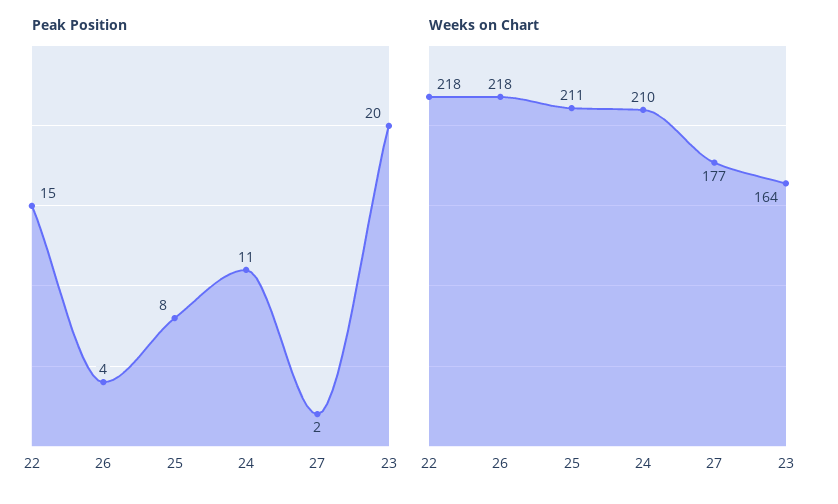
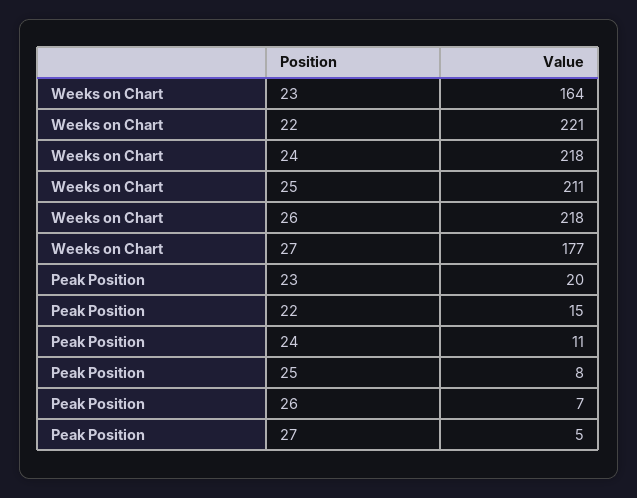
  {
    "Peak Position": {
      "22": 15,
-     "26": 4,
+     "26": 7,
      "25": 8,
      "24": 11,
-     "27": 2,
+     "27": 5,
      "23": 20
    },
    "Weeks on Chart": {
-     "22": 218,
+     "22": 221,
      "26": 218,
      "25": 211,
-     "24": 210,
+     "24": 218,
      "27": 177,
      "23": 164
    }
  }

